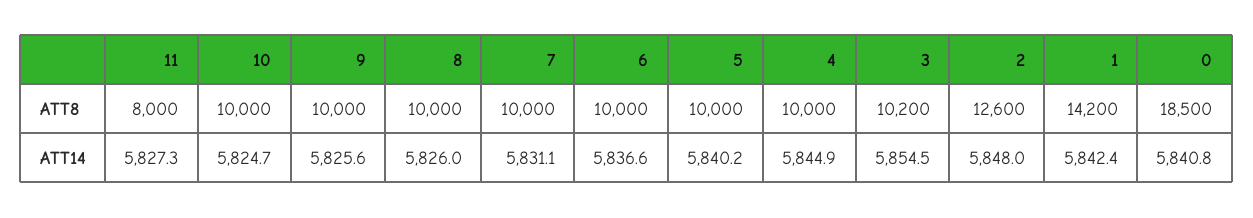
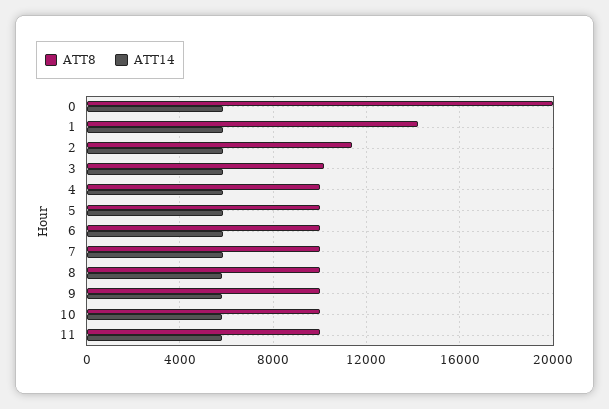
  {
    "ATT8": {
-     "11": 8000,
+     "11": 10000,
      "10": 10000,
      "9": 10000,
      "8": 10000,
      "7": 10000,
      "6": 10000,
      "5": 10000,
      "4": 10000,
      "3": 10200,
-     "2": 12600,
+     "2": 11500,
      "1": 14200,
-     "0": 18500
+     "0": 20000
    },
    "ATT14": {
      "11": 5827.3,
      "10": 5824.7,
      "9": 5825.6,
      "8": 5826,
      "7": 5831.1,
      "6": 5836.6,
      "5": 5840.2,
      "4": 5844.9,
      "3": 5854.5,
      "2": 5848,
      "1": 5842.4,
      "0": 5840.8
    }
  }

